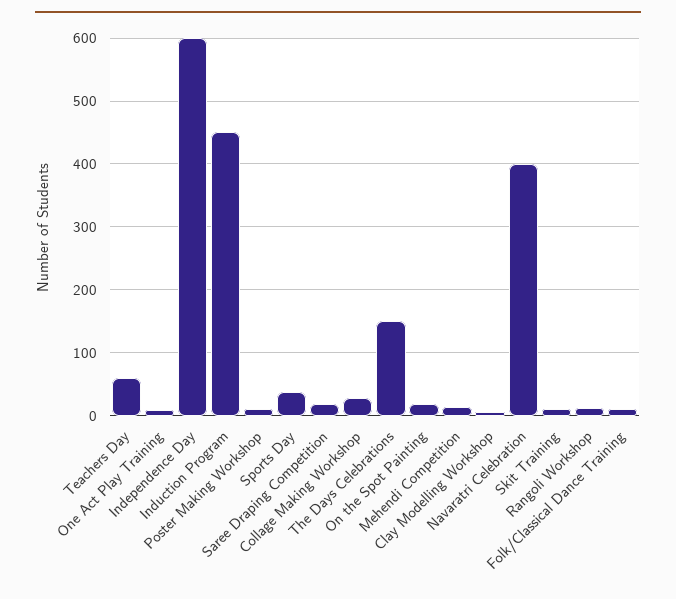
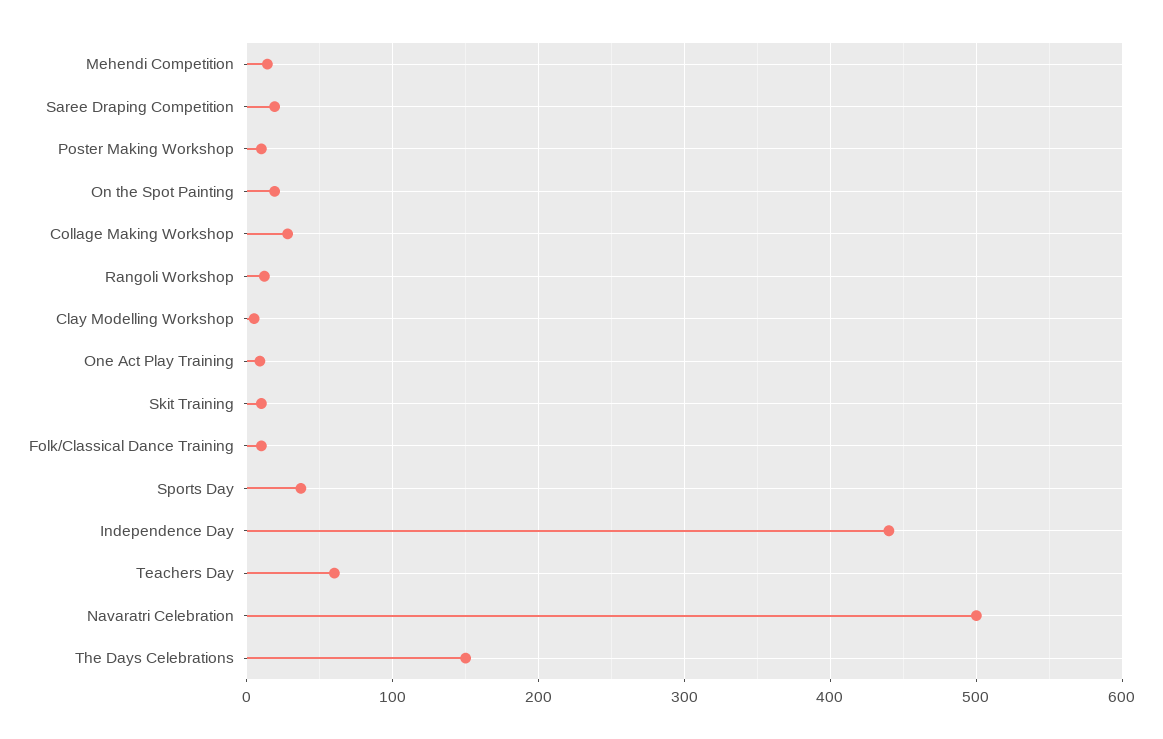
  {
    "Teachers Day": 60,
    "One Act Play Training": 10,
-   "Independence Day": 600,
+   "Independence Day": 440,
-   "Induction Program": 450,
    "Poster Making Workshop": 10,
    "Sports Day": 40,
    "Saree Draping Competition": 20,
    "Collage Making Workshop": 30,
    "The Days Celebrations": 150,
    "On the Spot Painting": 20,
    "Mehendi Competition": 10,
    "Clay Modelling Workshop": 10,
-   "Navaratri Celebration": 400,
+   "Navaratri Celebration": 500,
    "Skit Training": 10,
    "Rangoli Workshop": 10,
    "Folk/Classical Dance Training": 10
  }

